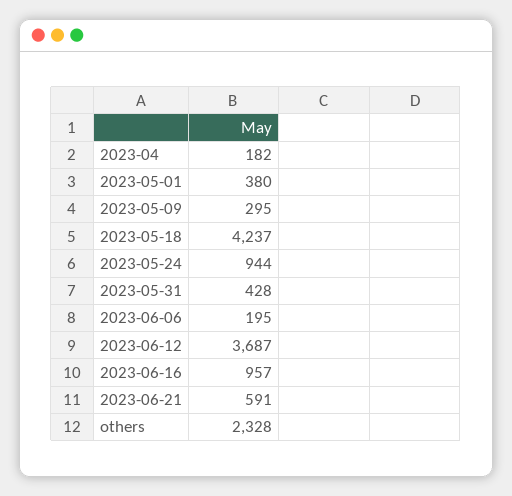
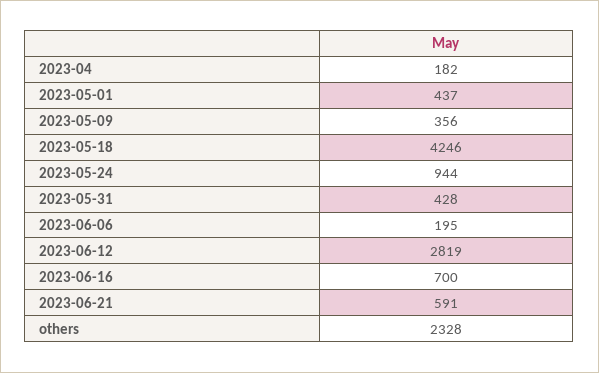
  {
    "2023-04": 182,
-   "2023-05-01": 380,
+   "2023-05-01": 437,
-   "2023-05-09": 295,
+   "2023-05-09": 356,
-   "2023-05-18": 4237,
+   "2023-05-18": 4246,
    "2023-05-24": 944,
    "2023-05-31": 428,
    "2023-06-06": 195,
-   "2023-06-12": 3687,
+   "2023-06-12": 2819,
-   "2023-06-16": 957,
+   "2023-06-16": 700,
    "2023-06-21": 591,
    "others": 2328
  }

